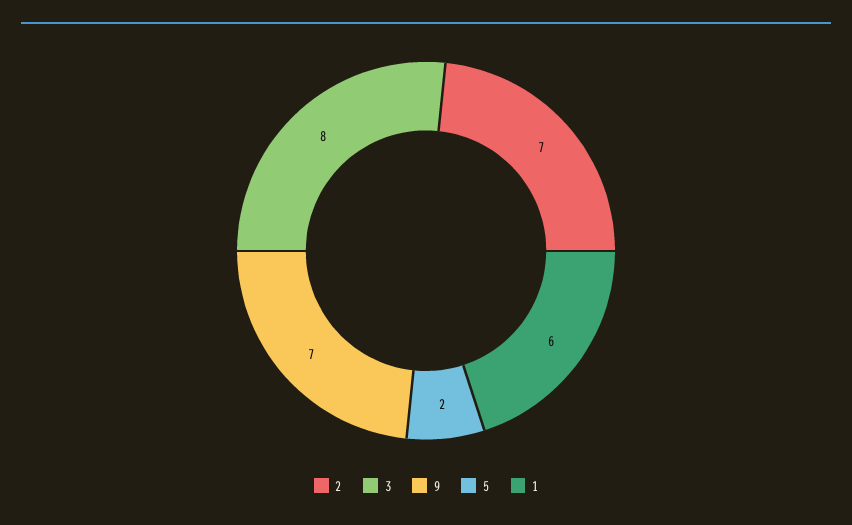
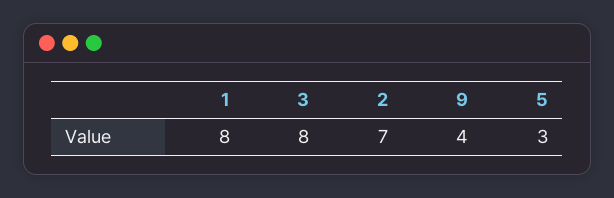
  {
    "2": 7,
    "3": 8,
-   "9": 7,
+   "9": 4,
-   "5": 2,
+   "5": 3,
-   "1": 6
+   "1": 8
  }

